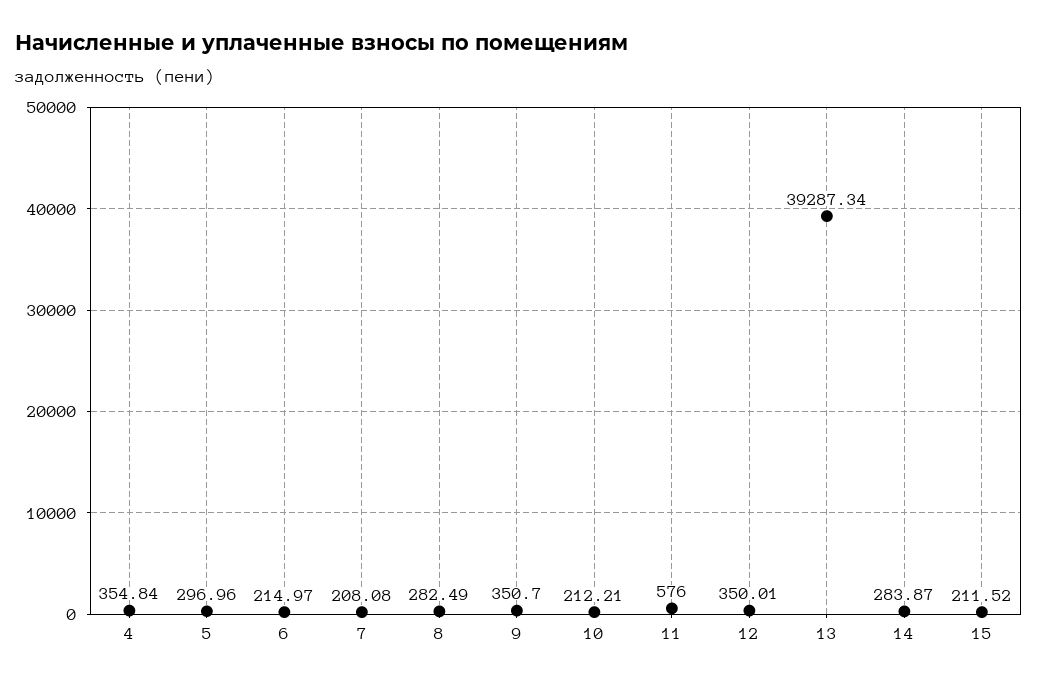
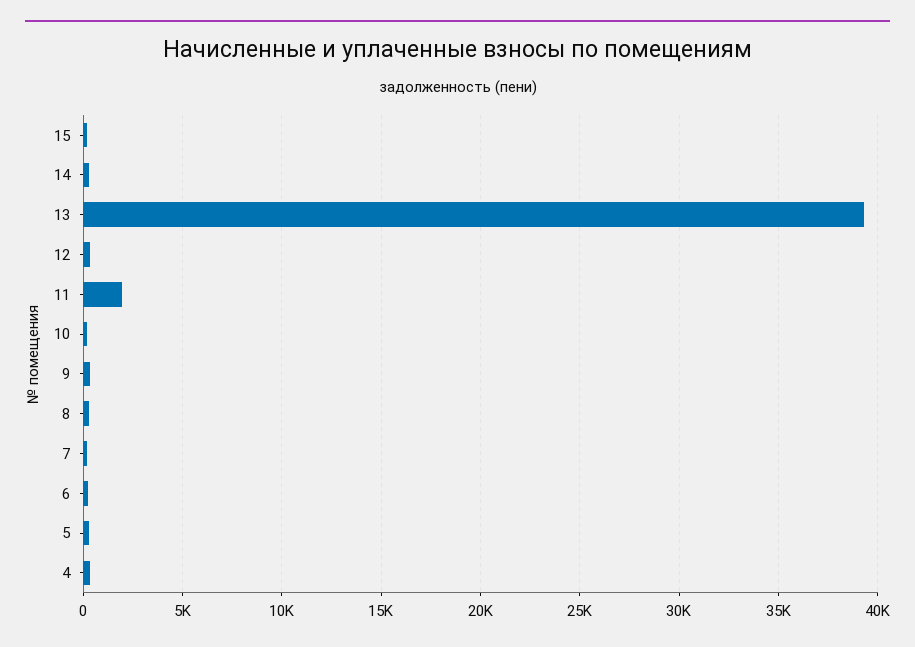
  {
    "4": 354.84,
    "5": 296.96,
    "6": 214.97,
    "7": 208.08,
    "8": 282.49,
    "9": 350.7,
    "10": 212.21,
-   "11": 576,
+   "11": 2000,
    "12": 350.01,
    "13": 39287.34,
    "14": 283.87,
    "15": 211.52
  }

